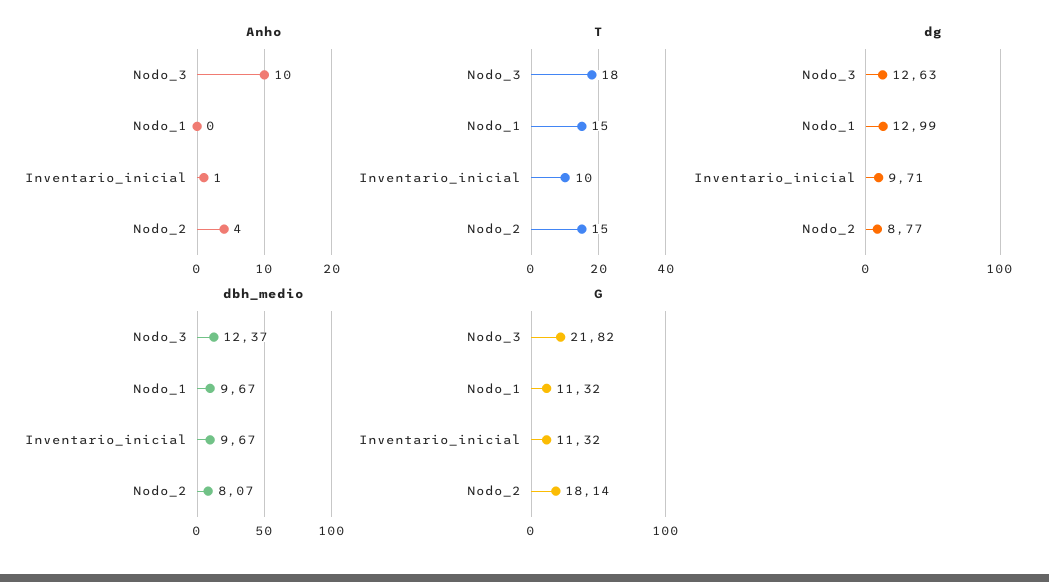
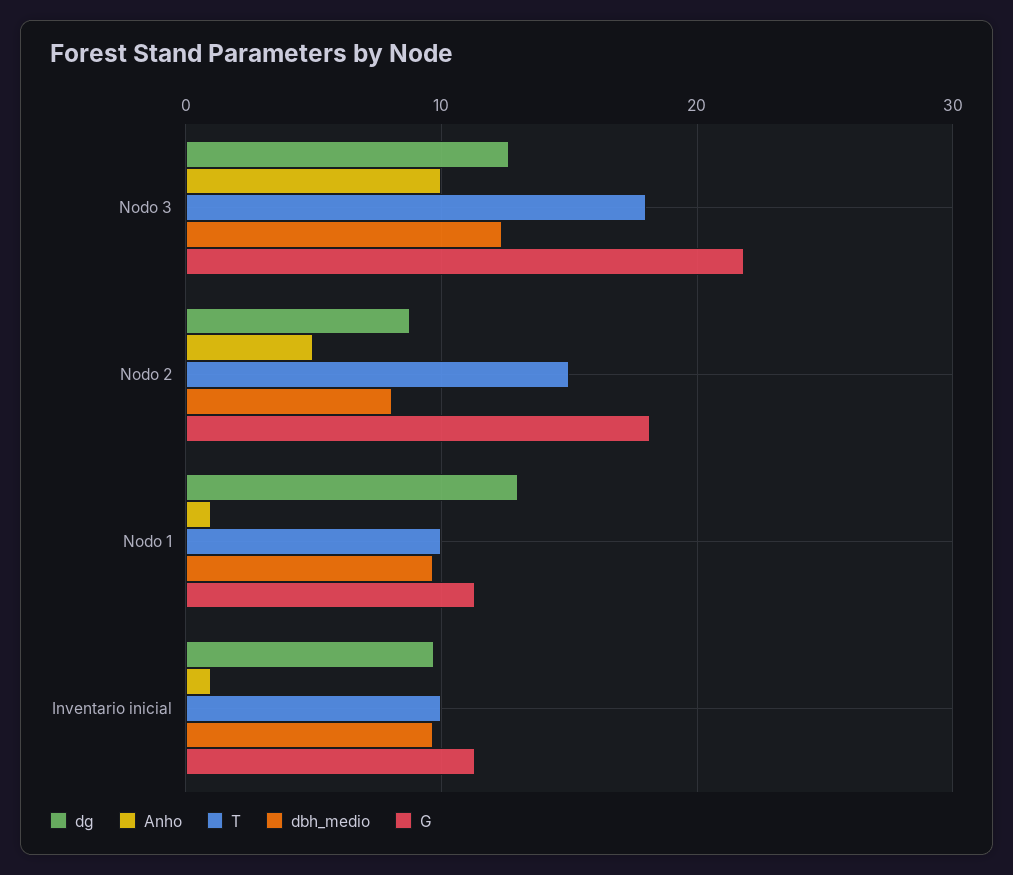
  {
    "Anho": {
      "Nodo_3": 10,
-     "Nodo_1": 0,
+     "Nodo_1": 1,
      "Inventario_inicial": 1,
-     "Nodo_2": 4
+     "Nodo_2": 5
    },
    "T": {
      "Nodo_3": 18,
-     "Nodo_1": 15,
+     "Nodo_1": 10,
      "Inventario_inicial": 10,
      "Nodo_2": 15
    },
    "dg": {
      "Nodo_3": 12.63,
      "Nodo_1": 12.99,
      "Inventario_inicial": 9.71,
      "Nodo_2": 8.77
    },
    "dbh_medio": {
      "Nodo_3": 12.37,
      "Nodo_1": 9.67,
      "Inventario_inicial": 9.67,
      "Nodo_2": 8.07
    },
    "G": {
      "Nodo_3": 21.82,
      "Nodo_1": 11.32,
      "Inventario_inicial": 11.32,
      "Nodo_2": 18.14
    }
  }

